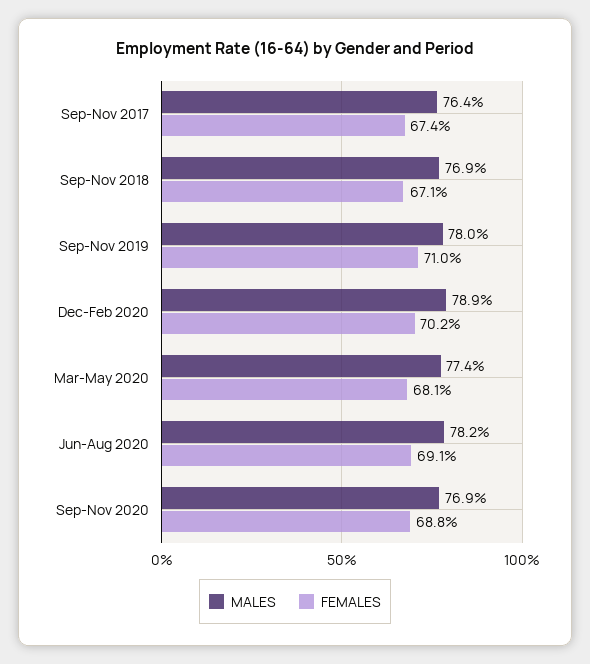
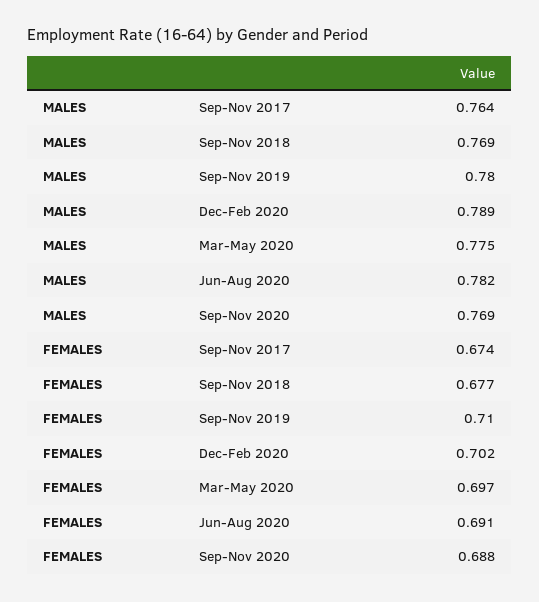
  {
    "MALES": {
      "Sep-Nov 2017": 0.764,
      "Sep-Nov 2018": 0.769,
      "Sep-Nov 2019": 0.78,
      "Dec-Feb 2020": 0.789,
-     "Mar-May 2020": 0.774,
+     "Mar-May 2020": 0.775,
      "Jun-Aug 2020": 0.782,
      "Sep-Nov 2020": 0.769
    },
    "FEMALES": {
      "Sep-Nov 2017": 0.674,
-     "Sep-Nov 2018": 0.671,
+     "Sep-Nov 2018": 0.677,
      "Sep-Nov 2019": 0.71,
      "Dec-Feb 2020": 0.702,
-     "Mar-May 2020": 0.681,
+     "Mar-May 2020": 0.697,
      "Jun-Aug 2020": 0.691,
      "Sep-Nov 2020": 0.688
    }
  }

